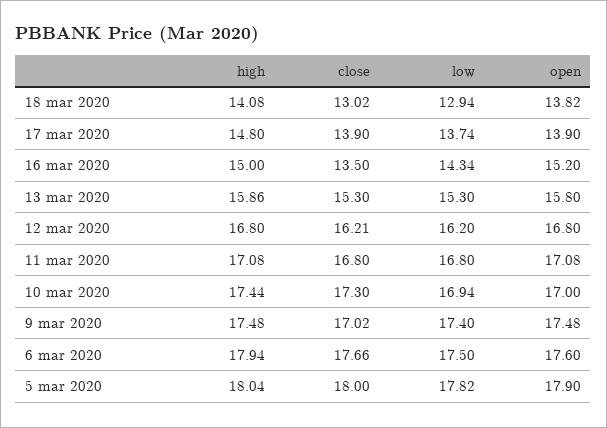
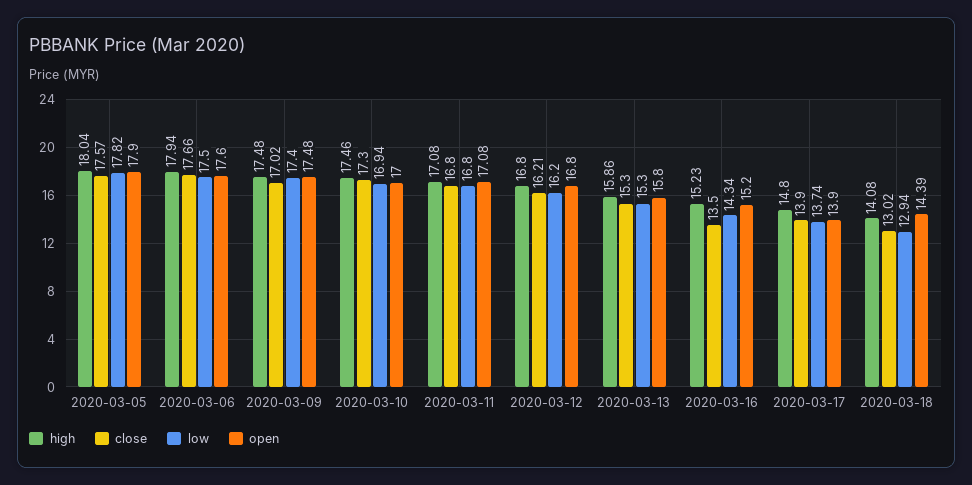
  {
    "high": {
      "18 mar 2020": 14.08,
      "17 mar 2020": 14.8,
-     "16 mar 2020": 15,
+     "16 mar 2020": 15.23,
      "13 mar 2020": 15.86,
      "12 mar 2020": 16.8,
      "11 mar 2020": 17.08,
-     "10 mar 2020": 17.44,
+     "10 mar 2020": 17.46,
      "9 mar 2020": 17.48,
      "6 mar 2020": 17.94,
      "5 mar 2020": 18.04
    },
    "close": {
      "18 mar 2020": 13.02,
      "17 mar 2020": 13.9,
      "16 mar 2020": 13.5,
      "13 mar 2020": 15.3,
      "12 mar 2020": 16.21,
      "11 mar 2020": 16.8,
      "10 mar 2020": 17.3,
      "9 mar 2020": 17.02,
      "6 mar 2020": 17.66,
-     "5 mar 2020": 18
+     "5 mar 2020": 17.57
    },
    "low": {
      "18 mar 2020": 12.94,
      "17 mar 2020": 13.74,
      "16 mar 2020": 14.34,
      "13 mar 2020": 15.3,
      "12 mar 2020": 16.2,
      "11 mar 2020": 16.8,
      "10 mar 2020": 16.94,
      "9 mar 2020": 17.4,
      "6 mar 2020": 17.5,
      "5 mar 2020": 17.82
    },
    "open": {
-     "18 mar 2020": 13.82,
+     "18 mar 2020": 14.39,
      "17 mar 2020": 13.9,
      "16 mar 2020": 15.2,
      "13 mar 2020": 15.8,
      "12 mar 2020": 16.8,
      "11 mar 2020": 17.08,
      "10 mar 2020": 17,
      "9 mar 2020": 17.48,
      "6 mar 2020": 17.6,
      "5 mar 2020": 17.9
    }
  }

